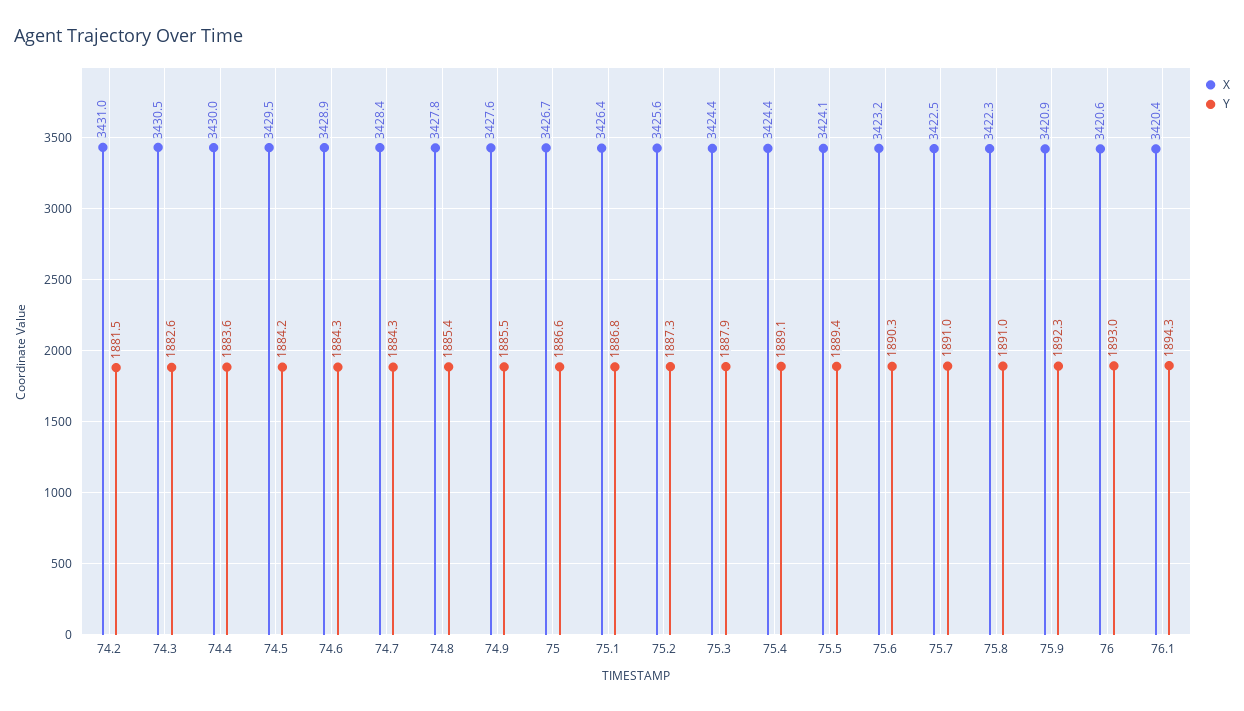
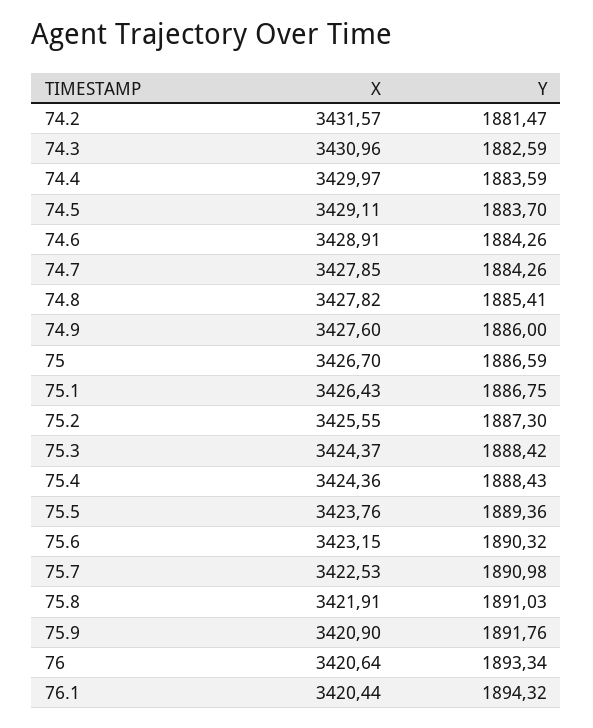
  {
    "X": {
-     "74.2": 3431,
+     "74.2": 3431.57,
-     "74.3": 3430.5,
+     "74.3": 3430.96,
      "74.4": 3429.97,
-     "74.5": 3429.5,
+     "74.5": 3429.11,
      "74.6": 3428.91,
-     "74.7": 3428.4,
+     "74.7": 3427.85,
      "74.8": 3427.82,
      "74.9": 3427.6,
      "75": 3426.7,
      "75.1": 3426.43,
      "75.2": 3425.55,
      "75.3": 3424.37,
      "75.4": 3424.36,
-     "75.5": 3424.1,
+     "75.5": 3423.76,
      "75.6": 3423.15,
      "75.7": 3422.53,
-     "75.8": 3422.3,
+     "75.8": 3421.91,
      "75.9": 3420.9,
      "76": 3420.64,
      "76.1": 3420.44
    },
    "Y": {
      "74.2": 1881.47,
      "74.3": 1882.59,
      "74.4": 1883.59,
-     "74.5": 1884.2,
+     "74.5": 1883.7,
      "74.6": 1884.26,
      "74.7": 1884.26,
      "74.8": 1885.41,
-     "74.9": 1885.5,
+     "74.9": 1886,
      "75": 1886.59,
      "75.1": 1886.75,
      "75.2": 1887.3,
-     "75.3": 1887.9,
+     "75.3": 1888.42,
-     "75.4": 1889.1,
+     "75.4": 1888.43,
      "75.5": 1889.36,
      "75.6": 1890.32,
      "75.7": 1890.98,
      "75.8": 1891.03,
-     "75.9": 1892.3,
+     "75.9": 1891.76,
-     "76": 1893,
+     "76": 1893.34,
      "76.1": 1894.32
    }
  }

